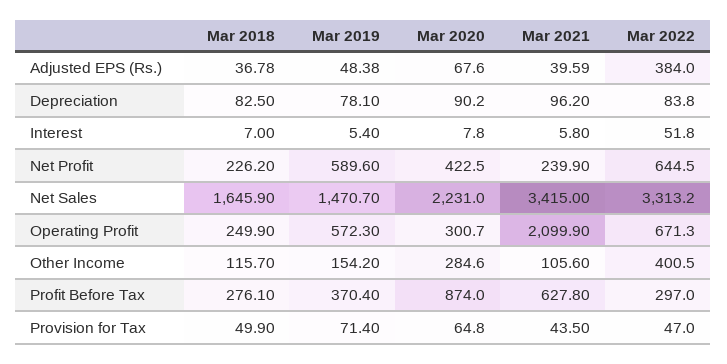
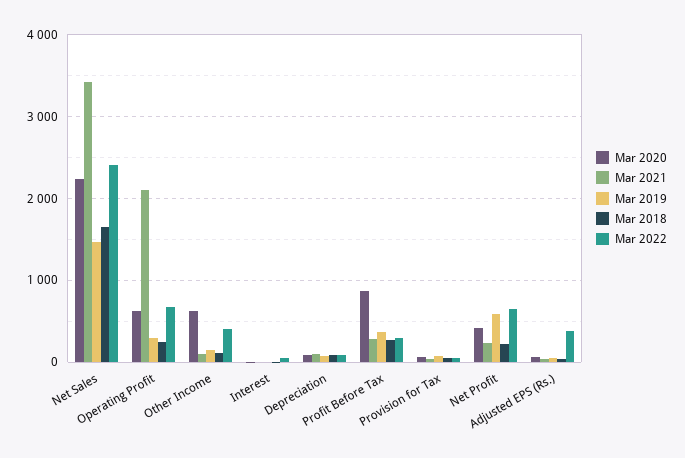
  {
    "Mar 2018": {
      "Adjusted EPS (Rs.)": 36.78,
      "Depreciation": 82.5,
      "Interest": 7,
      "Net Profit": 226.2,
      "Net Sales": 1645.9,
      "Operating Profit": 249.9,
      "Other Income": 115.7,
      "Profit Before Tax": 276.1,
      "Provision for Tax": 49.9
    },
    "Mar 2019": {
      "Adjusted EPS (Rs.)": 48.38,
      "Depreciation": 78.1,
      "Interest": 5.4,
      "Net Profit": 589.6,
      "Net Sales": 1470.7,
-     "Operating Profit": 572.3,
+     "Operating Profit": 300,
      "Other Income": 154.2,
      "Profit Before Tax": 370.4,
      "Provision for Tax": 71.4
    },
    "Mar 2020": {
      "Adjusted EPS (Rs.)": 67.6,
      "Depreciation": 90.2,
      "Interest": 7.8,
      "Net Profit": 422.5,
      "Net Sales": 2231,
-     "Operating Profit": 300.7,
+     "Operating Profit": 600,
-     "Other Income": 284.6,
+     "Other Income": 600,
      "Profit Before Tax": 874,
      "Provision for Tax": 64.8
    },
    "Mar 2021": {
      "Adjusted EPS (Rs.)": 39.59,
      "Depreciation": 96.2,
      "Interest": 5.8,
      "Net Profit": 239.9,
      "Net Sales": 3415,
      "Operating Profit": 2099.9,
      "Other Income": 105.6,
-     "Profit Before Tax": 627.8,
+     "Profit Before Tax": 300,
      "Provision for Tax": 43.5
    },
    "Mar 2022": {
      "Adjusted EPS (Rs.)": 384,
      "Depreciation": 83.8,
      "Interest": 51.8,
      "Net Profit": 644.5,
-     "Net Sales": 3313.2,
+     "Net Sales": 2400,
      "Operating Profit": 671.3,
      "Other Income": 400.5,
      "Profit Before Tax": 297,
      "Provision for Tax": 47
    }
  }

